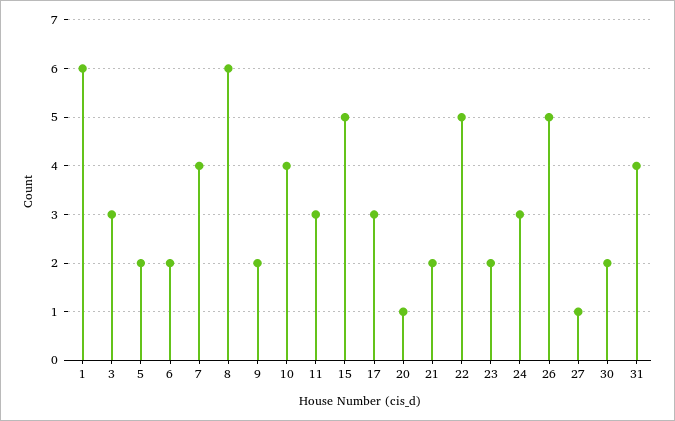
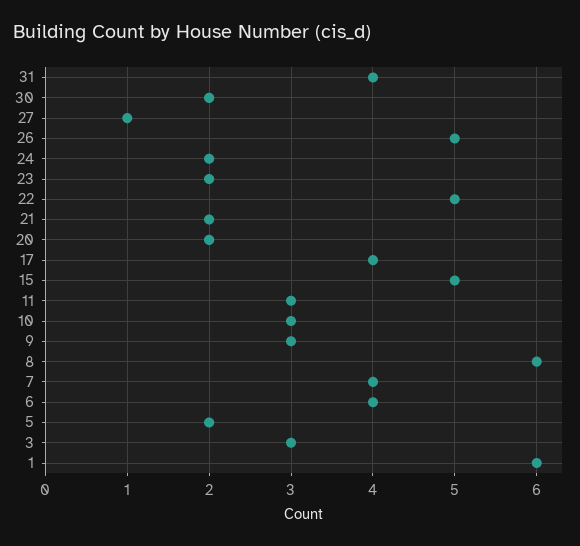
  {
    "1": 6,
    "3": 3,
    "5": 2,
-   "6": 2,
+   "6": 4,
    "7": 4,
    "8": 6,
-   "9": 2,
+   "9": 3,
-   "10": 4,
+   "10": 3,
    "11": 3,
    "15": 5,
-   "17": 3,
+   "17": 4,
-   "20": 1,
+   "20": 2,
    "21": 2,
    "22": 5,
    "23": 2,
-   "24": 3,
+   "24": 2,
    "26": 5,
    "27": 1,
    "30": 2,
    "31": 4
  }

